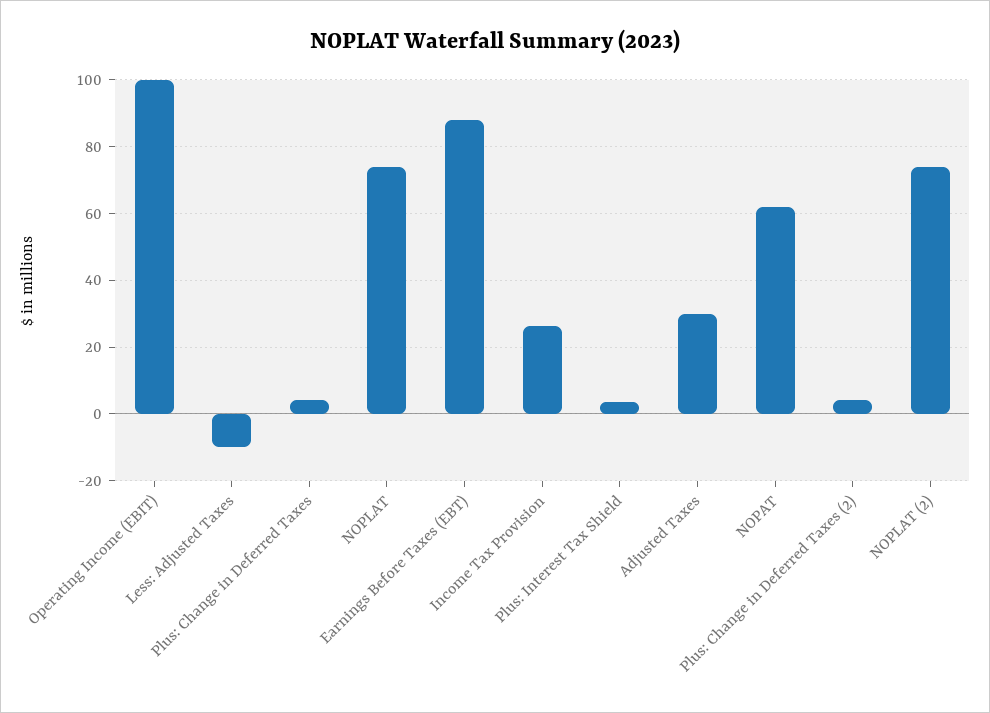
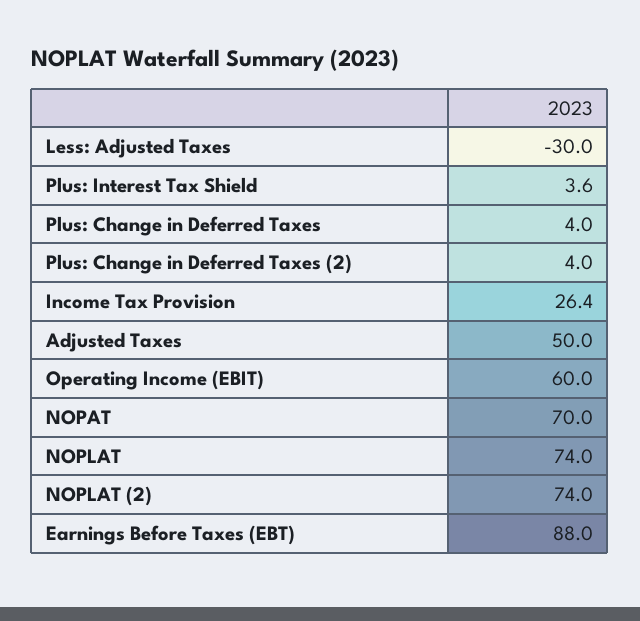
  {
-   "Operating Income (EBIT)": 100,
+   "Operating Income (EBIT)": 60,
-   "Less: Adjusted Taxes": -10,
+   "Less: Adjusted Taxes": -30,
    "Plus: Change in Deferred Taxes": 4,
    "NOPLAT": 74,
    "Earnings Before Taxes (EBT)": 88,
    "Income Tax Provision": 26.4,
    "Plus: Interest Tax Shield": 3.6,
-   "Adjusted Taxes": 30,
+   "Adjusted Taxes": 50,
-   "NOPAT": 62,
+   "NOPAT": 70,
    "Plus: Change in Deferred Taxes (2)": 4,
    "NOPLAT (2)": 74
  }

